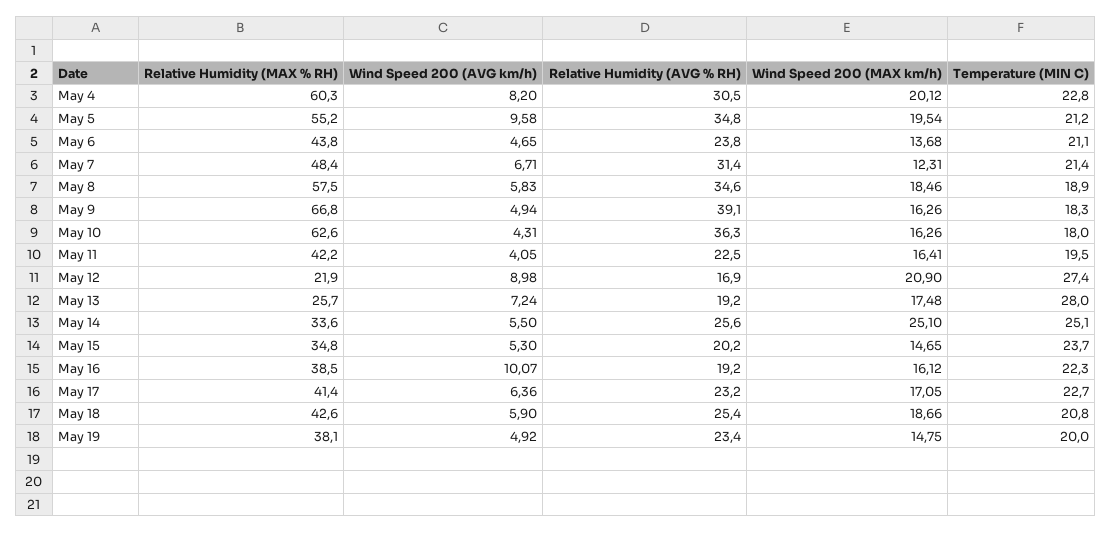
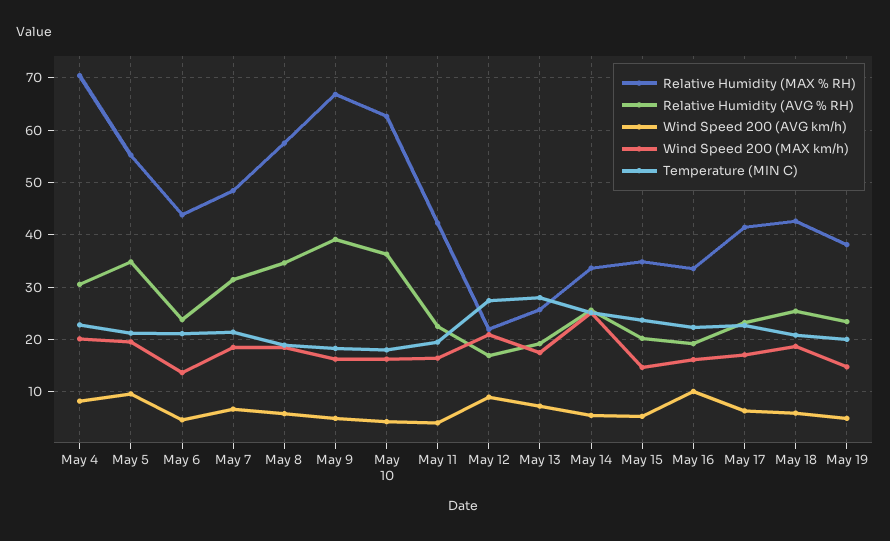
  {
    "Relative Humidity (MAX % RH)": {
-     "May 4": 60.3,
+     "May 4": 70,
      "May 5": 55.2,
      "May 6": 43.8,
      "May 7": 48.4,
      "May 8": 57.5,
      "May 9": 66.8,
      "May 10": 62.6,
      "May 11": 42.2,
      "May 12": 21.9,
      "May 13": 25.7,
      "May 14": 33.6,
      "May 15": 34.8,
-     "May 16": 38.5,
+     "May 16": 34,
      "May 17": 41.4,
      "May 18": 42.6,
      "May 19": 38.1
    },
    "Wind Speed 200 (AVG km/h)": {
      "May 4": 8.2,
      "May 5": 9.58,
      "May 6": 4.65,
      "May 7": 6.71,
      "May 8": 5.83,
      "May 9": 4.94,
      "May 10": 4.31,
      "May 11": 4.05,
      "May 12": 8.98,
      "May 13": 7.24,
      "May 14": 5.5,
      "May 15": 5.3,
      "May 16": 10.07,
      "May 17": 6.36,
      "May 18": 5.9,
      "May 19": 4.92
    },
    "Relative Humidity (AVG % RH)": {
      "May 4": 30.5,
      "May 5": 34.8,
      "May 6": 23.8,
      "May 7": 31.4,
      "May 8": 34.6,
      "May 9": 39.1,
      "May 10": 36.3,
      "May 11": 22.5,
      "May 12": 16.9,
      "May 13": 19.2,
      "May 14": 25.6,
      "May 15": 20.2,
      "May 16": 19.2,
      "May 17": 23.2,
      "May 18": 25.4,
      "May 19": 23.4
    },
    "Wind Speed 200 (MAX km/h)": {
      "May 4": 20.12,
      "May 5": 19.54,
      "May 6": 13.68,
-     "May 7": 12.31,
+     "May 7": 18,
      "May 8": 18.46,
      "May 9": 16.26,
      "May 10": 16.26,
      "May 11": 16.41,
      "May 12": 20.9,
      "May 13": 17.48,
      "May 14": 25.1,
      "May 15": 14.65,
      "May 16": 16.12,
      "May 17": 17.05,
      "May 18": 18.66,
      "May 19": 14.75
    },
    "Temperature (MIN C)": {
      "May 4": 22.8,
      "May 5": 21.2,
      "May 6": 21.1,
      "May 7": 21.4,
      "May 8": 18.9,
      "May 9": 18.3,
      "May 10": 18,
      "May 11": 19.5,
      "May 12": 27.4,
      "May 13": 28,
      "May 14": 25.1,
      "May 15": 23.7,
      "May 16": 22.3,
      "May 17": 22.7,
      "May 18": 20.8,
      "May 19": 20
    }
  }

